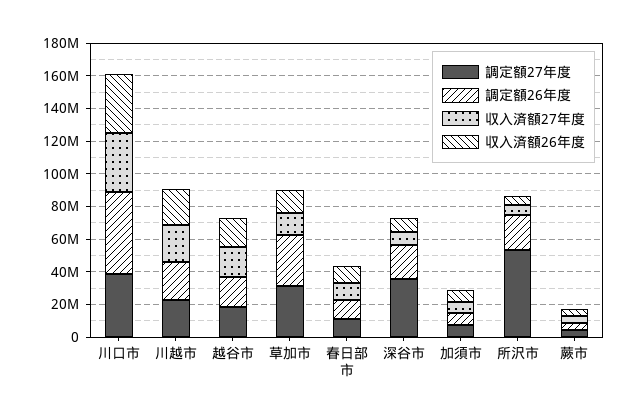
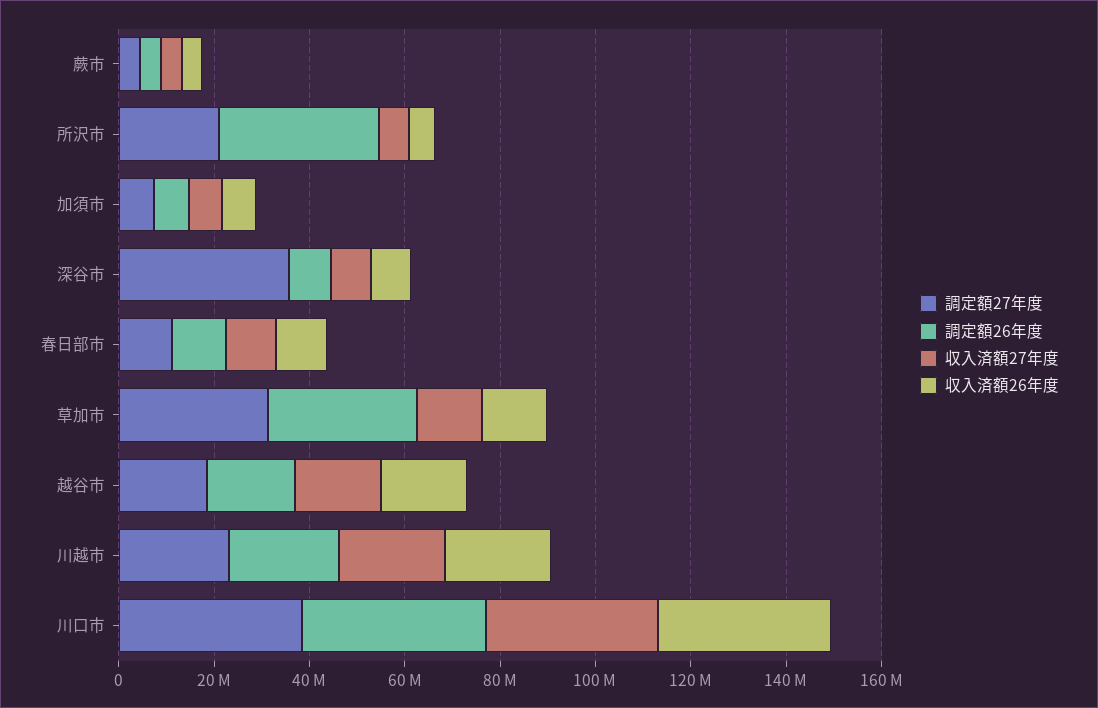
  {
    "調定額27年度": {
      "川口市": 40000000,
      "川越市": 25000000,
      "越谷市": 20000000,
      "草加市": 30000000,
      "春日部市": 10000000,
      "深谷市": 35000000,
      "加須市": 5000000,
-     "所沢市": 55000000,
+     "所沢市": 20000000,
      "蕨市": 5000000
    },
    "調定額26年度": {
-     "川口市": 50000000,
+     "川口市": 40000000,
      "川越市": 25000000,
      "越谷市": 20000000,
      "草加市": 30000000,
      "春日部市": 10000000,
-     "深谷市": 20000000,
+     "深谷市": 10000000,
      "加須市": 5000000,
-     "所沢市": 20000000,
+     "所沢市": 35000000,
      "蕨市": 5000000
    },
    "収入済額27年度": {
      "川口市": 35000000,
      "川越市": 20000000,
      "越谷市": 20000000,
      "草加市": 15000000,
      "春日部市": 10000000,
      "深谷市": 10000000,
      "加須市": 5000000,
      "所沢市": 5000000,
      "蕨市": 5000000
    },
    "収入済額26年度": {
      "川口市": 35000000,
      "川越市": 20000000,
      "越谷市": 20000000,
      "草加市": 15000000,
      "春日部市": 10000000,
      "深谷市": 10000000,
      "加須市": 5000000,
      "所沢市": 5000000,
      "蕨市": 5000000
    }
  }

